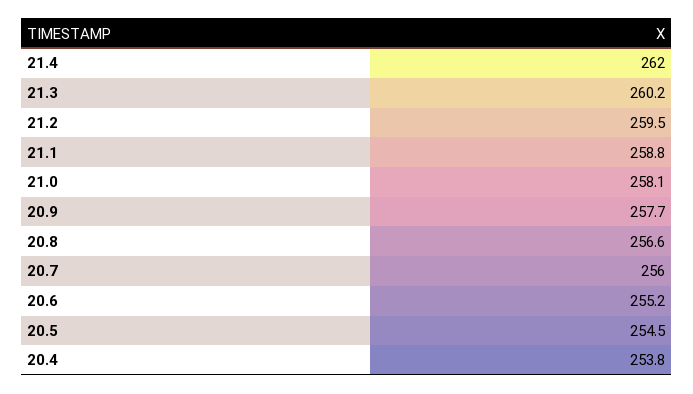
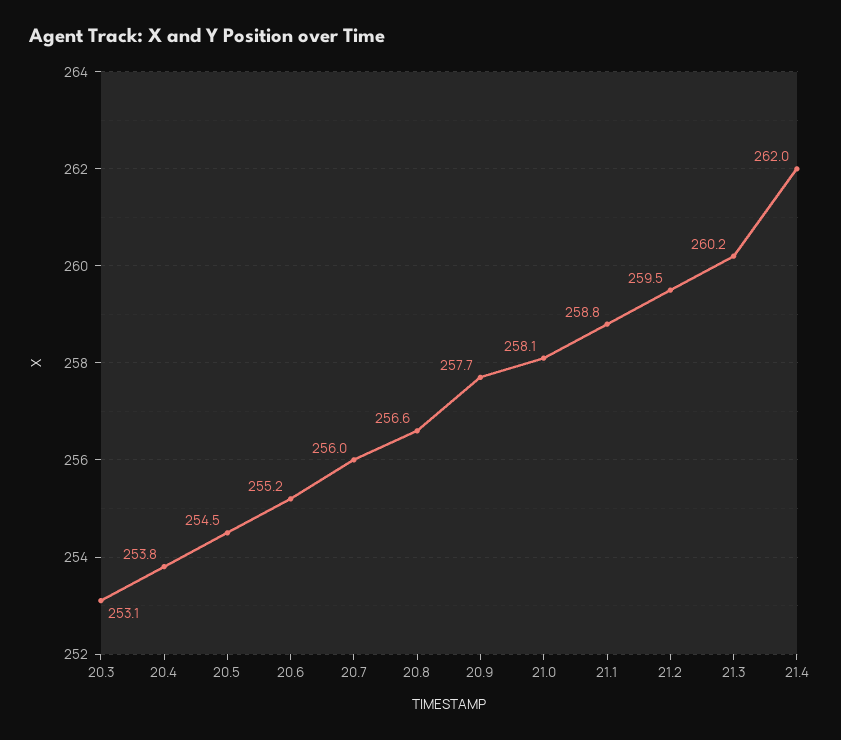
  {
    "21.4": 262,
    "21.3": 260.2,
    "21.2": 259.5,
    "21.1": 258.8,
    "21.0": 258.1,
    "20.9": 257.7,
    "20.8": 256.6,
    "20.7": 256,
    "20.6": 255.2,
    "20.5": 254.5,
-   "20.4": 253.8
+   "20.4": 253.8,
+   "20.3": 253.1
  }

